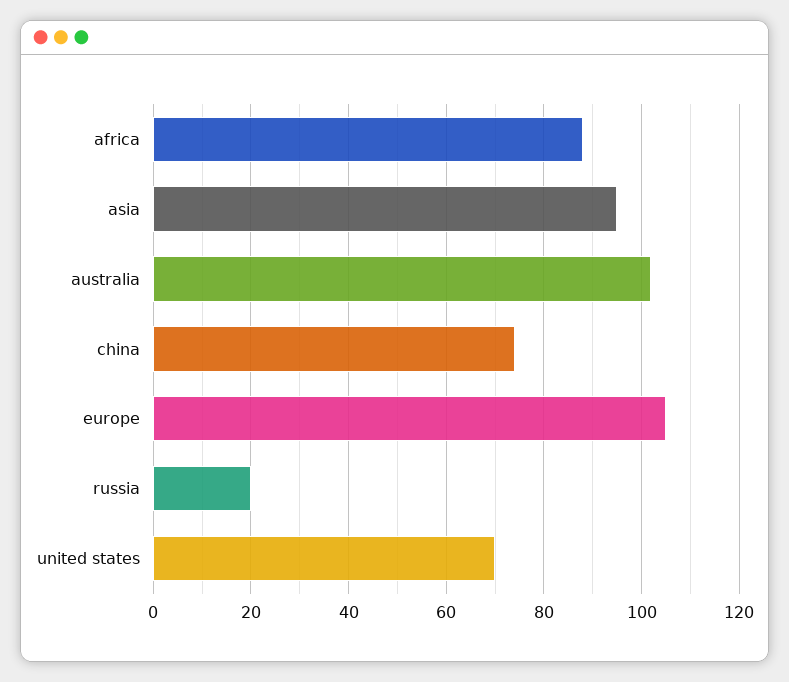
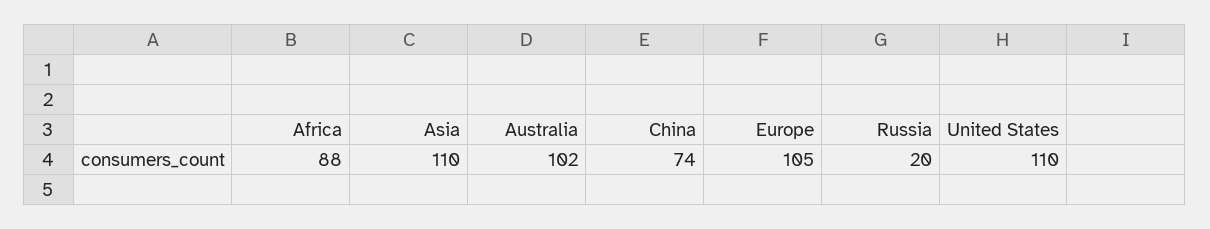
  {
    "africa": 88,
-   "asia": 95,
+   "asia": 110,
    "australia": 102,
    "china": 74,
    "europe": 105,
    "russia": 20,
-   "united states": 70
+   "united states": 110
  }

